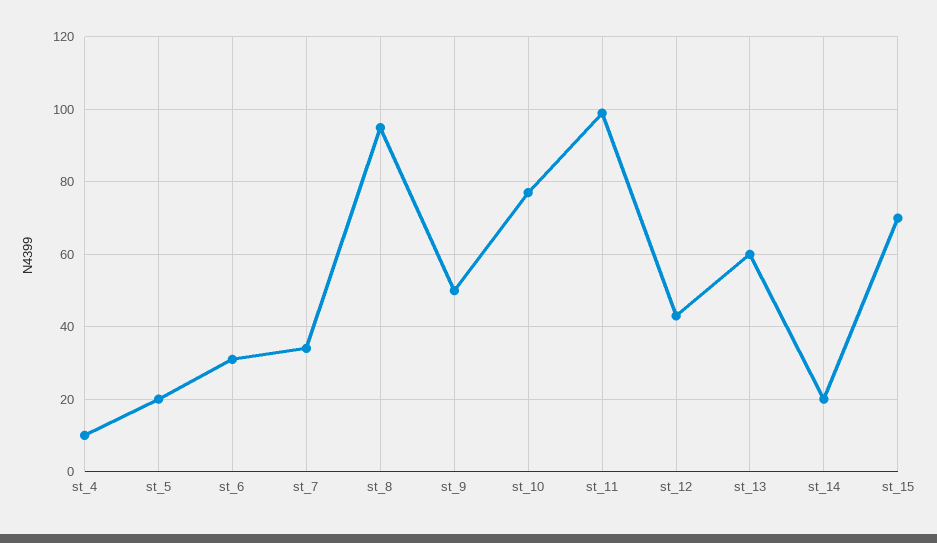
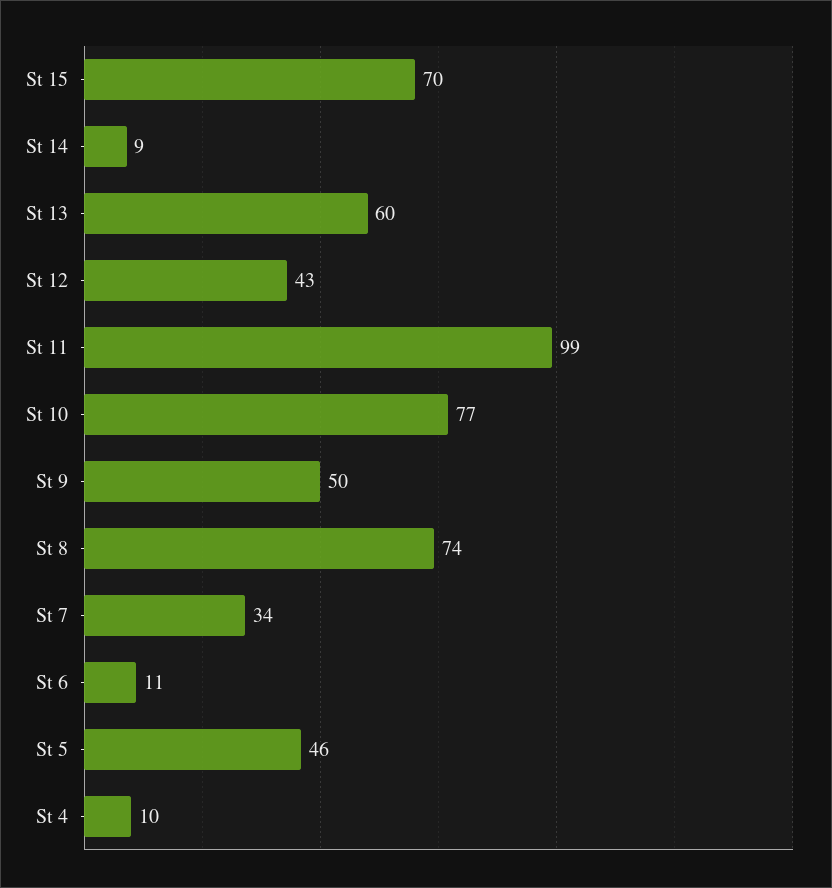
  {
    "st_4": 10,
-   "st_5": 20,
+   "st_5": 46,
-   "st_6": 30,
+   "st_6": 11,
    "st_7": 34,
-   "st_8": 95,
+   "st_8": 74,
    "st_9": 50,
    "st_10": 77,
    "st_11": 99,
    "st_12": 43,
    "st_13": 60,
-   "st_14": 20,
+   "st_14": 9,
    "st_15": 70
  }

